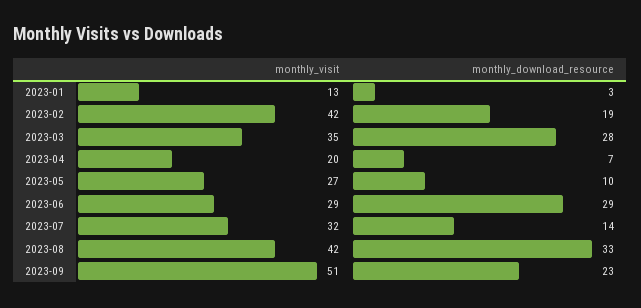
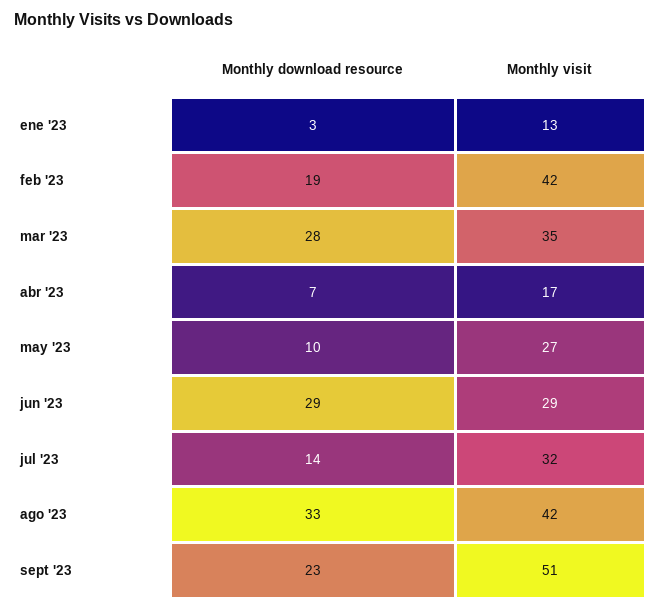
  {
    "monthly_visit": {
      "2023-01": 13,
      "2023-02": 42,
      "2023-03": 35,
-     "2023-04": 20,
+     "2023-04": 17,
      "2023-05": 27,
      "2023-06": 29,
      "2023-07": 32,
      "2023-08": 42,
      "2023-09": 51
    },
    "monthly_download_resource": {
      "2023-01": 3,
      "2023-02": 19,
      "2023-03": 28,
      "2023-04": 7,
      "2023-05": 10,
      "2023-06": 29,
      "2023-07": 14,
      "2023-08": 33,
      "2023-09": 23
    }
  }

